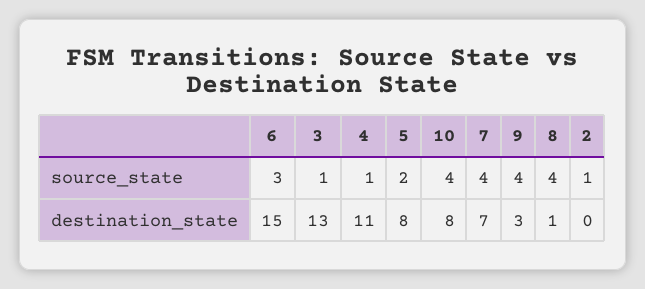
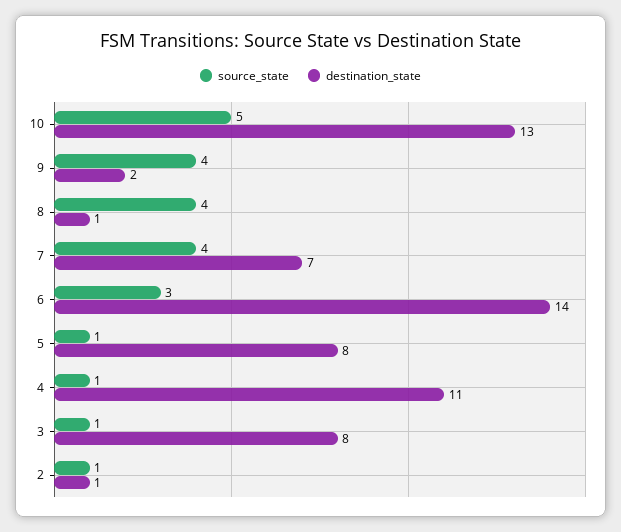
  {
    "source_state": {
      "6": 3,
      "3": 1,
      "4": 1,
-     "5": 2,
+     "5": 1,
-     "10": 4,
+     "10": 5,
      "7": 4,
      "9": 4,
      "8": 4,
      "2": 1
    },
    "destination_state": {
-     "6": 15,
+     "6": 14,
-     "3": 13,
+     "3": 8,
      "4": 11,
      "5": 8,
-     "10": 8,
+     "10": 13,
      "7": 7,
-     "9": 3,
+     "9": 2,
      "8": 1,
-     "2": 0
+     "2": 1
    }
  }

